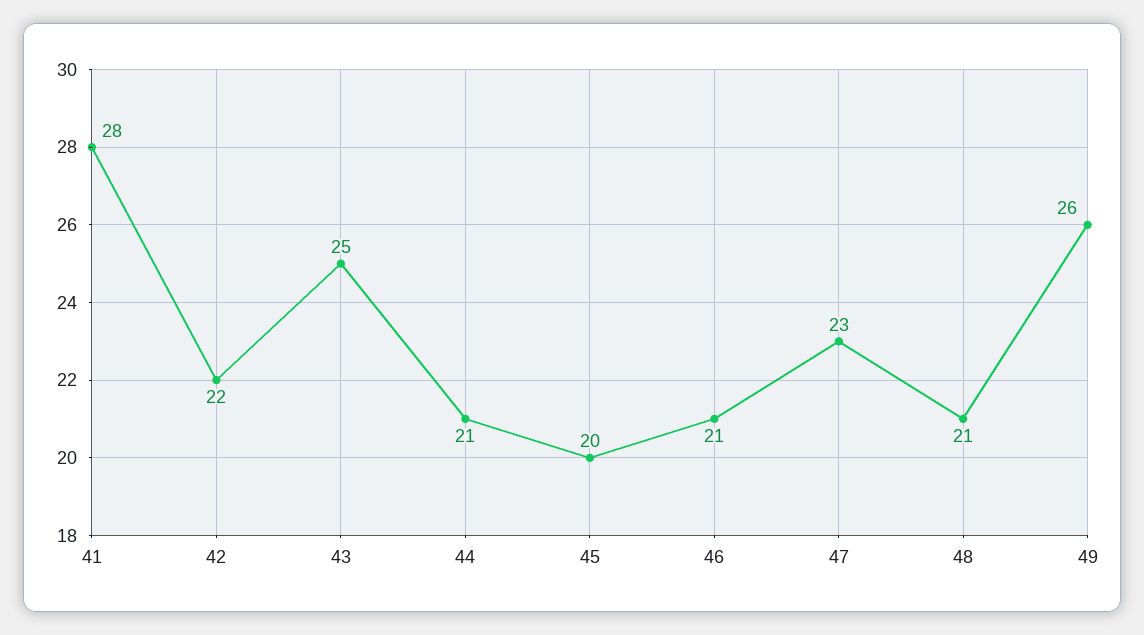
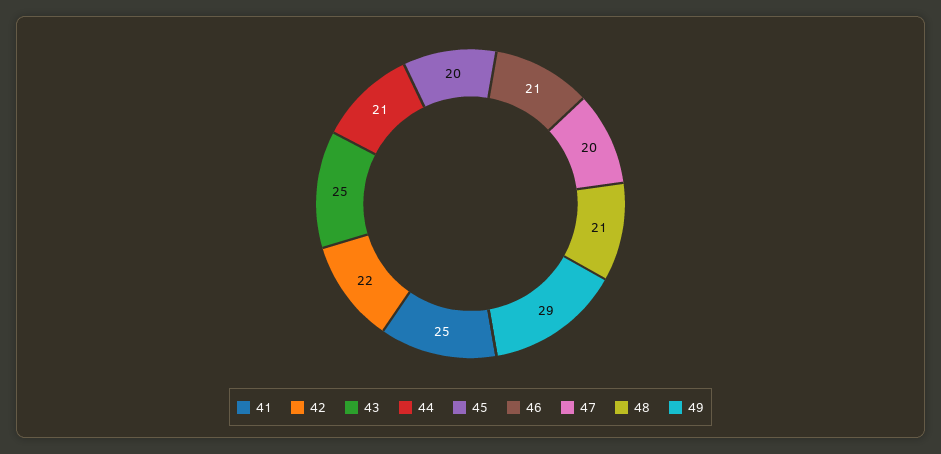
  {
-   "41": 28,
+   "41": 25,
    "42": 22,
    "43": 25,
    "44": 21,
    "45": 20,
    "46": 21,
-   "47": 23,
+   "47": 20,
    "48": 21,
-   "49": 26
+   "49": 29
  }

